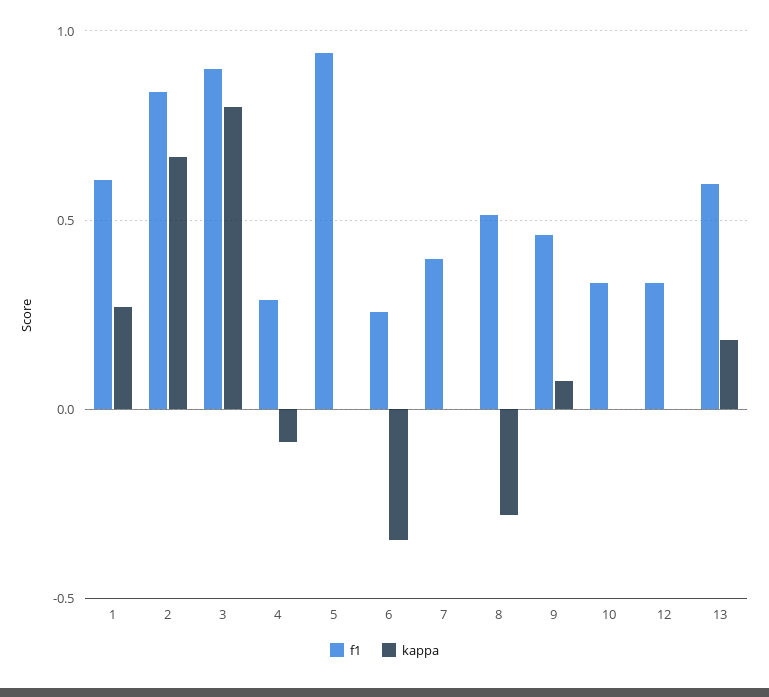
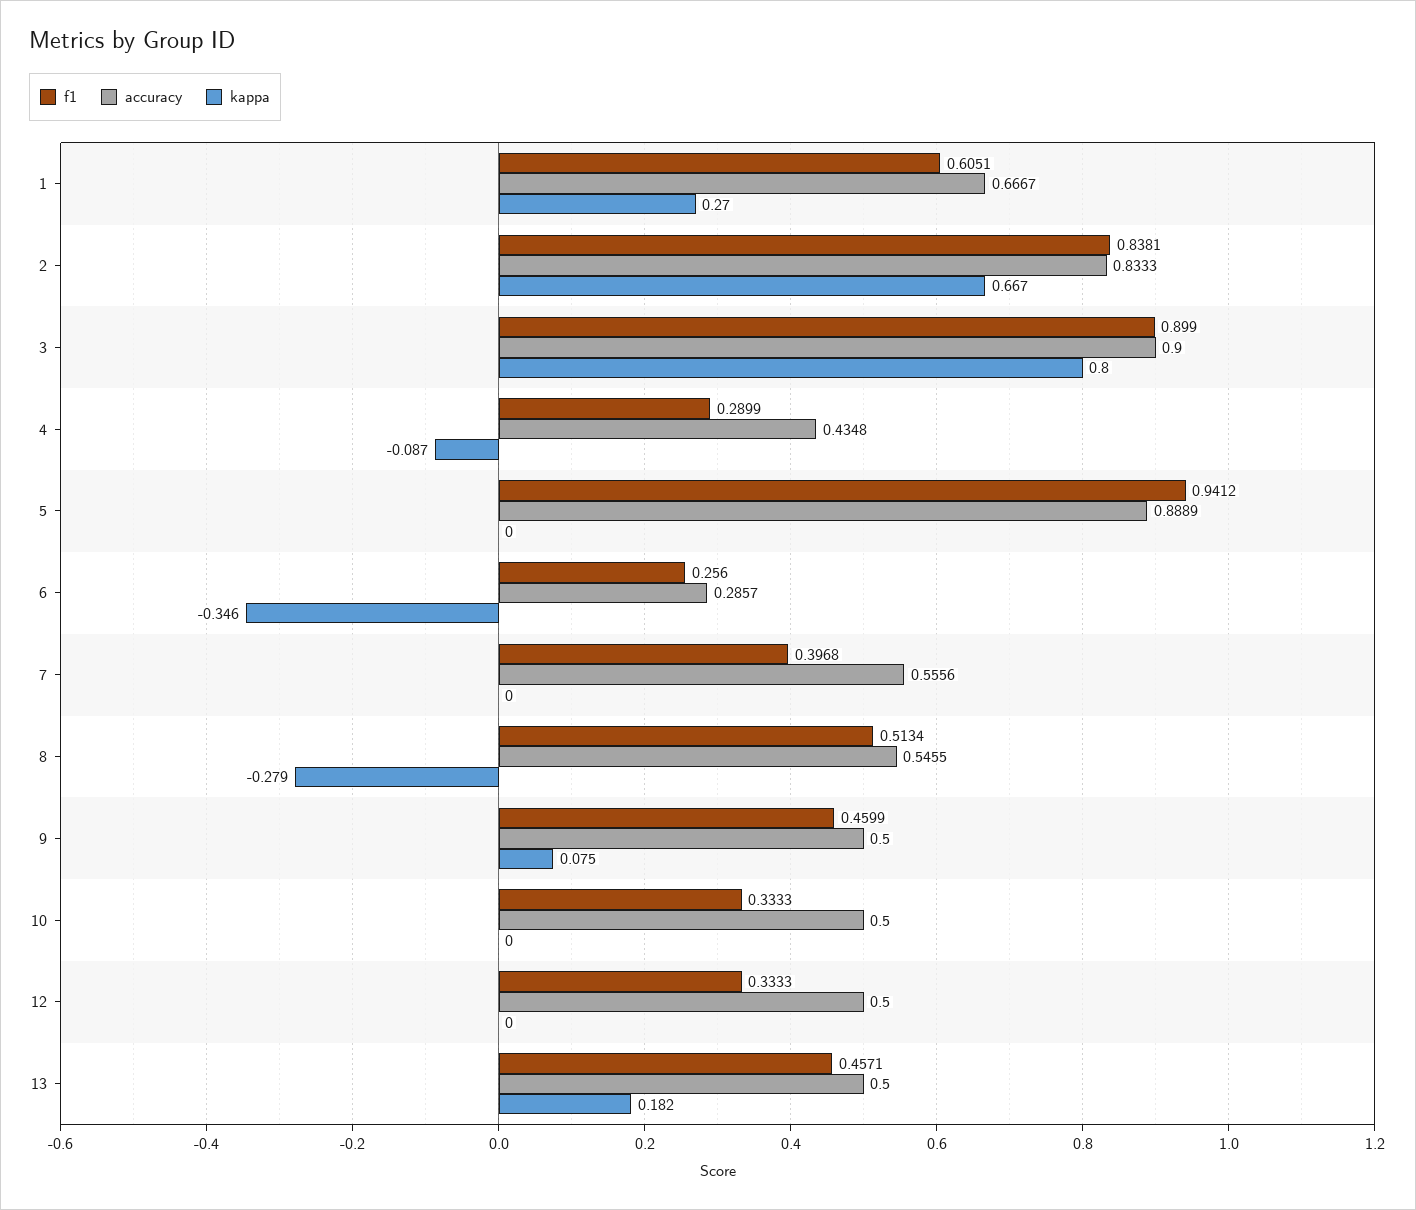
  {
    "f1": {
      "1": 0.6051,
      "2": 0.8381,
      "3": 0.899,
      "4": 0.2899,
      "5": 0.9412,
      "6": 0.256,
      "7": 0.3968,
      "8": 0.5134,
      "9": 0.4599,
      "10": 0.3333,
      "12": 0.3333,
-     "13": 0.6
+     "13": 0.4571
    },
    "kappa": {
      "1": 0.27,
      "2": 0.667,
      "3": 0.8,
      "4": -0.087,
      "5": 0,
      "6": -0.346,
      "7": 0,
      "8": -0.279,
      "9": 0.075,
      "10": 0,
      "12": 0,
      "13": 0.182
-   }
+   },
+   "accuracy": {
+     "1": 0.6667,
+     "2": 0.8333,
+     "3": 0.9,
+     "4": 0.4348,
+     "5": 0.8889,
+     "6": 0.2857,
+     "7": 0.5556,
+     "8": 0.5455,
+     "9": 0.5,
+     "10": 0.5,
+     "12": 0.5,
+     "13": 0.5
+   }
  }

